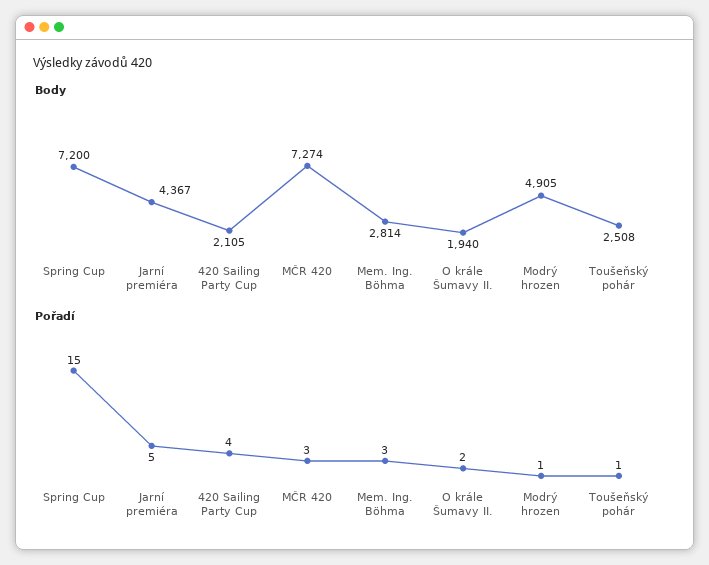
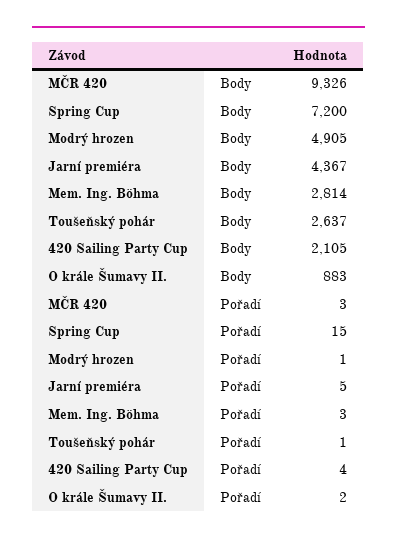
  {
    "Body": {
      "Spring Cup": 7200,
      "Jarní premiéra": 4367,
      "420 Sailing Party Cup": 2105,
-     "MČR 420": 7274,
+     "MČR 420": 9326,
      "Mem. Ing. Böhma": 2814,
-     "O krále Šumavy II.": 1940,
+     "O krále Šumavy II.": 883,
      "Modrý hrozen": 4905,
-     "Toušeňský pohár": 2508
+     "Toušeňský pohár": 2637
    },
    "Pořadí": {
      "Spring Cup": 15,
      "Jarní premiéra": 5,
      "420 Sailing Party Cup": 4,
      "MČR 420": 3,
      "Mem. Ing. Böhma": 3,
      "O krále Šumavy II.": 2,
      "Modrý hrozen": 1,
      "Toušeňský pohár": 1
    }
  }

